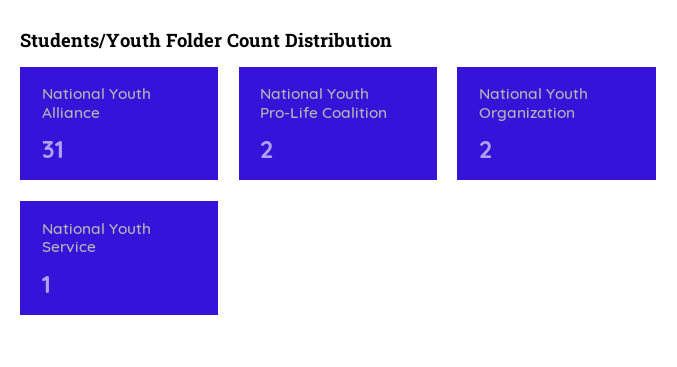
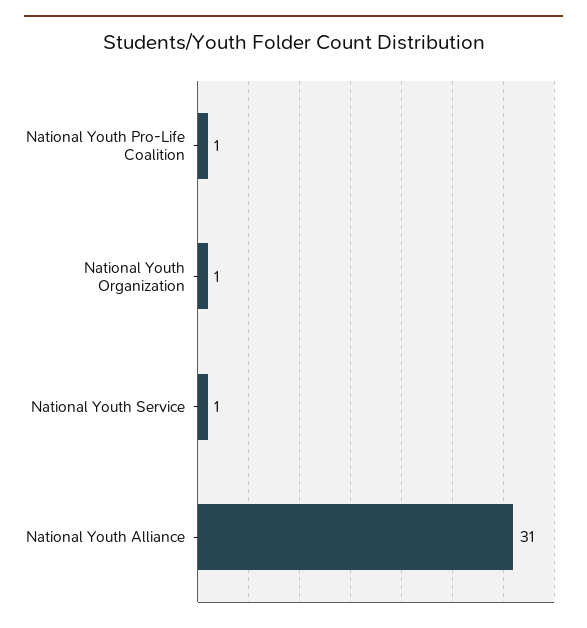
  {
    "National Youth Alliance": 31,
-   "National Youth Pro-Life Coalition": 2,
+   "National Youth Pro-Life Coalition": 1,
-   "National Youth Organization": 2,
+   "National Youth Organization": 1,
    "National Youth Service": 1
  }

